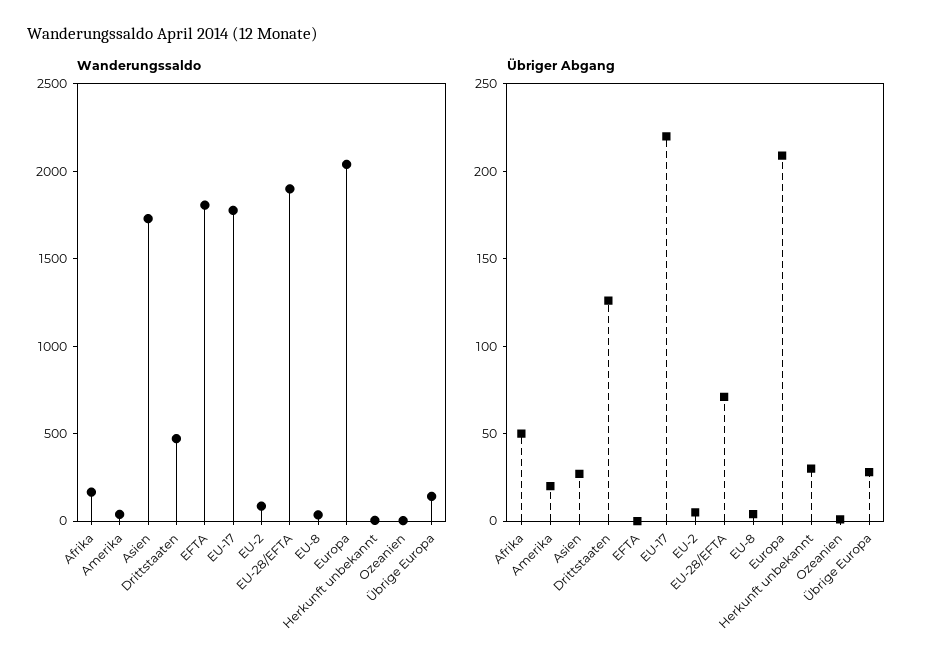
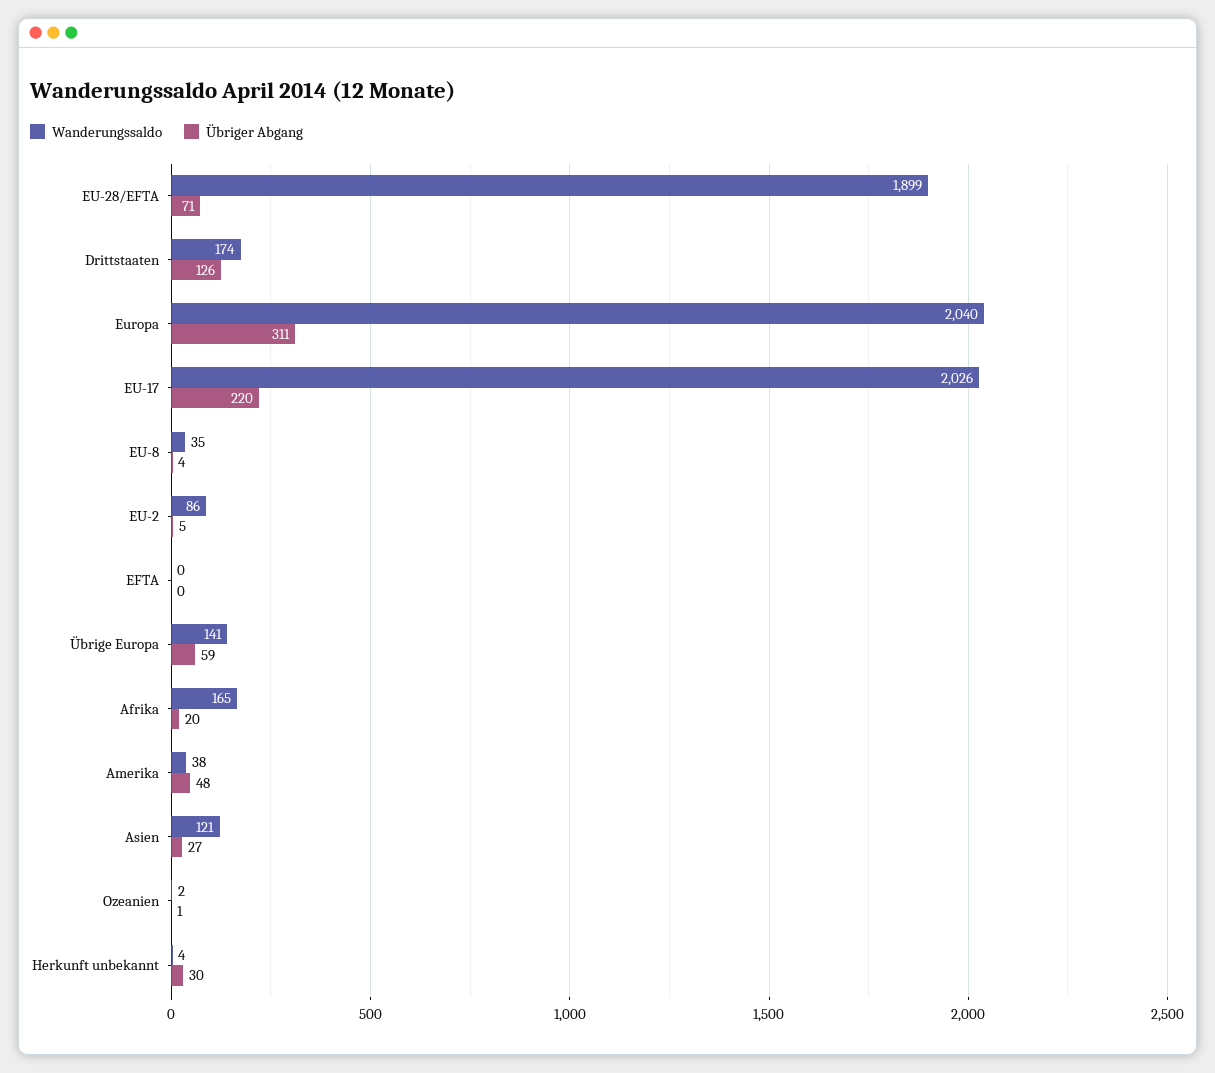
  {
    "Wanderungssaldo": {
      "Afrika": 165,
      "Amerika": 38,
-     "Asien": 1700,
+     "Asien": 121,
-     "Drittstaaten": 500,
+     "Drittstaaten": 174,
-     "EFTA": 1800,
+     "EFTA": 0,
-     "EU-17": 1800,
+     "EU-17": 2026,
      "EU-2": 86,
      "EU-28/EFTA": 1899,
      "EU-8": 35,
      "Europa": 2040,
      "Herkunft unbekannt": 4,
      "Ozeanien": 2,
      "Übrige Europa": 141
    },
    "Übriger Abgang": {
-     "Afrika": 50,
+     "Afrika": 20,
-     "Amerika": 20,
+     "Amerika": 48,
      "Asien": 27,
      "Drittstaaten": 126,
      "EFTA": 0,
      "EU-17": 220,
      "EU-2": 5,
      "EU-28/EFTA": 71,
      "EU-8": 4,
-     "Europa": 210,
+     "Europa": 311,
      "Herkunft unbekannt": 30,
      "Ozeanien": 1,
-     "Übrige Europa": 30
+     "Übrige Europa": 59
    }
  }

